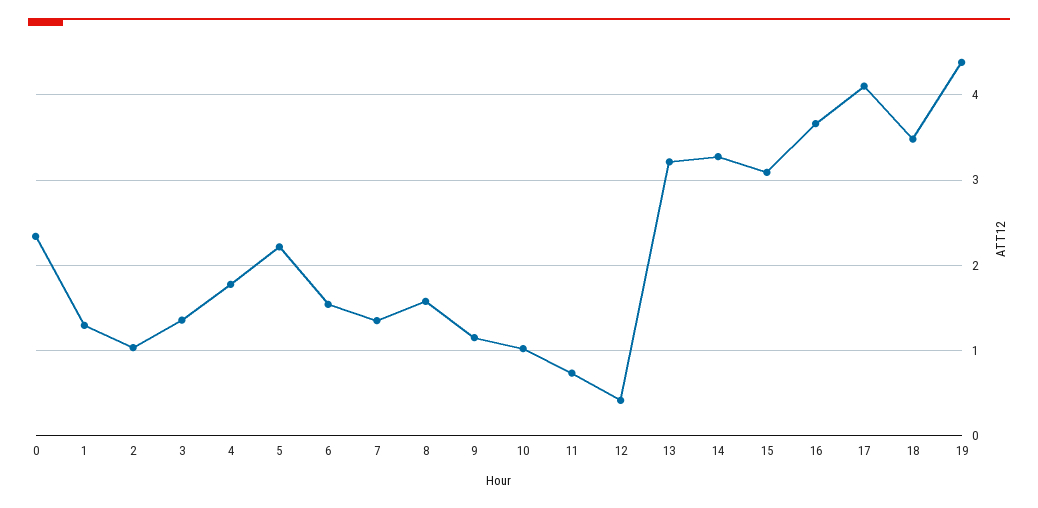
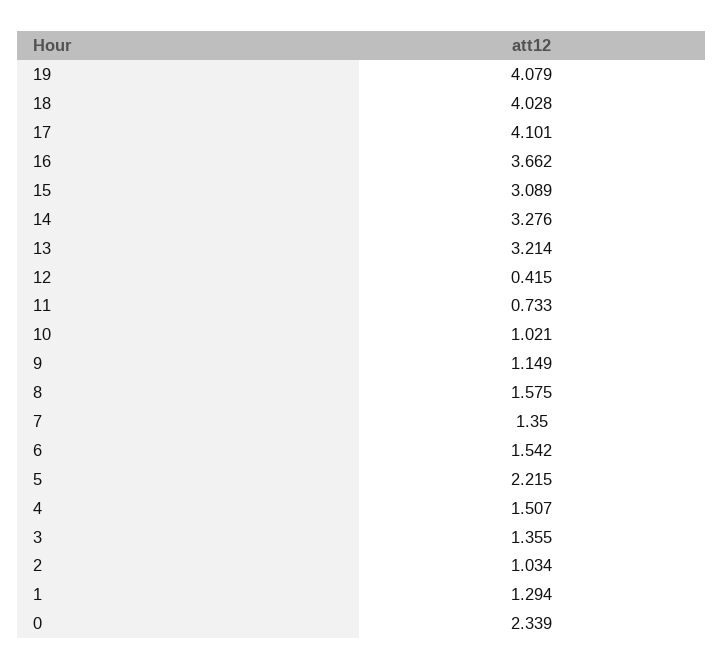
  {
    "0": 2.339,
    "1": 1.294,
    "2": 1.034,
    "3": 1.355,
-   "4": 1.8,
+   "4": 1.507,
    "5": 2.215,
    "6": 1.542,
    "7": 1.35,
    "8": 1.575,
    "9": 1.149,
    "10": 1.021,
    "11": 0.733,
    "12": 0.415,
    "13": 3.214,
    "14": 3.276,
    "15": 3.089,
    "16": 3.662,
    "17": 4.101,
-   "18": 3.5,
+   "18": 4.028,
-   "19": 4.4
+   "19": 4.079
  }

